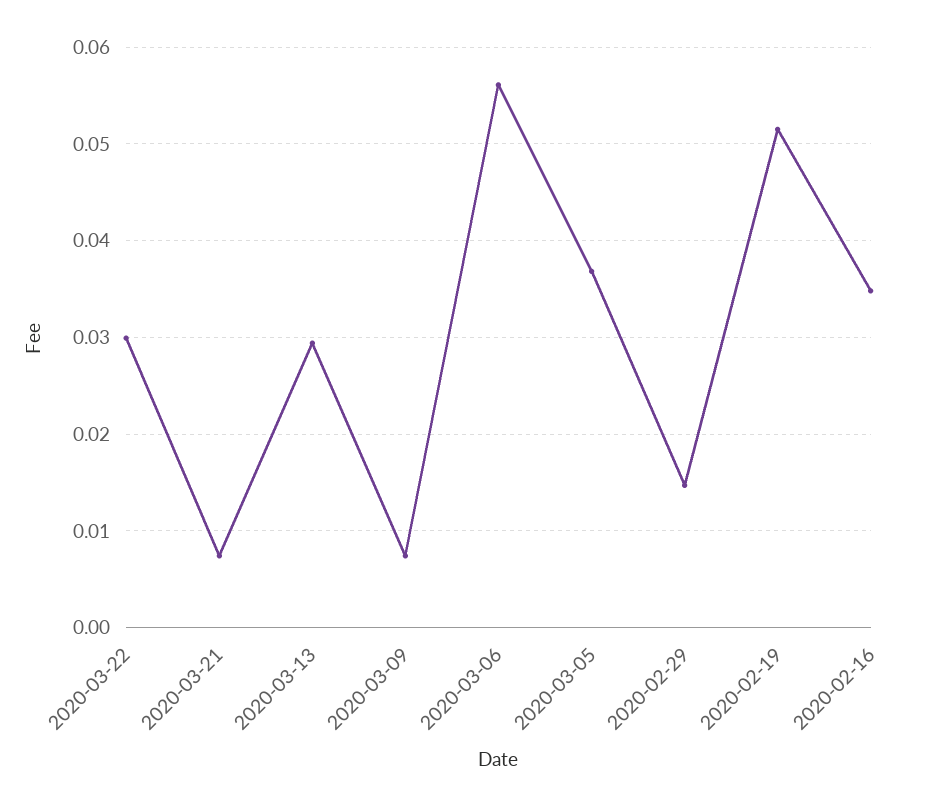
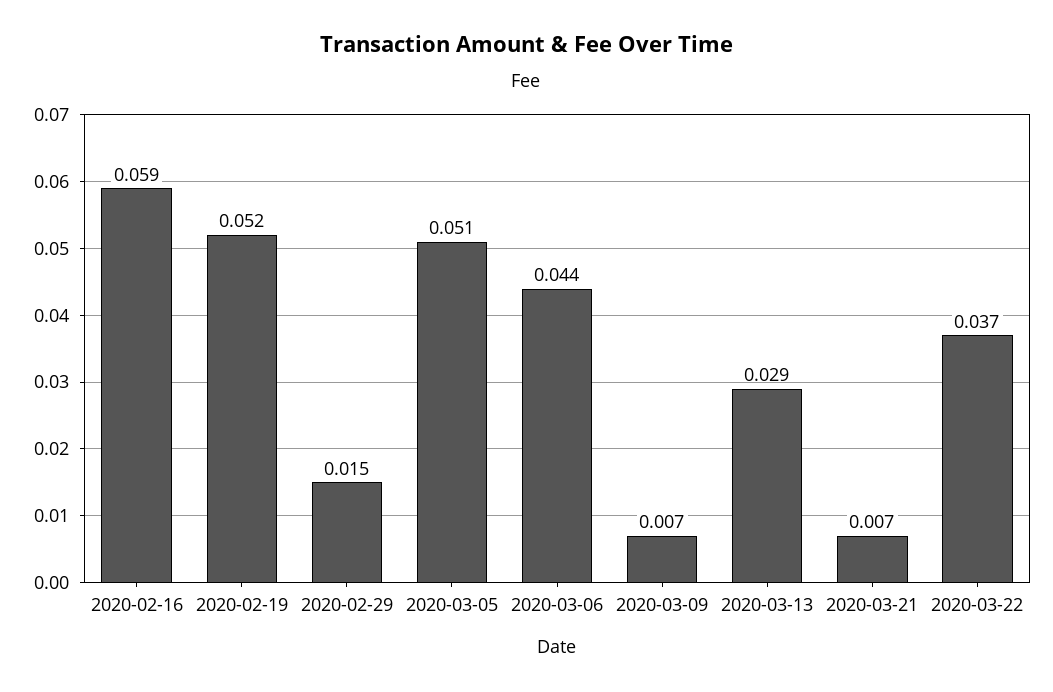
  {
-   "2020-03-22": 0.03,
+   "2020-03-22": 0.037,
    "2020-03-21": 0.007,
    "2020-03-13": 0.029,
    "2020-03-09": 0.007,
-   "2020-03-06": 0.056,
+   "2020-03-06": 0.044,
-   "2020-03-05": 0.037,
+   "2020-03-05": 0.051,
    "2020-02-29": 0.015,
    "2020-02-19": 0.052,
-   "2020-02-16": 0.035
+   "2020-02-16": 0.059
  }

